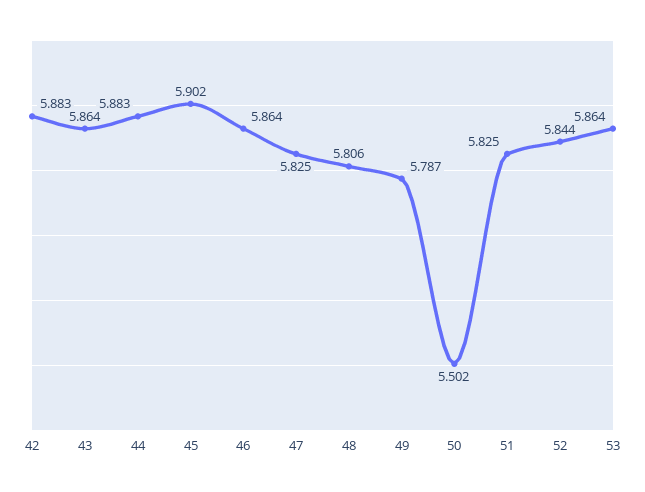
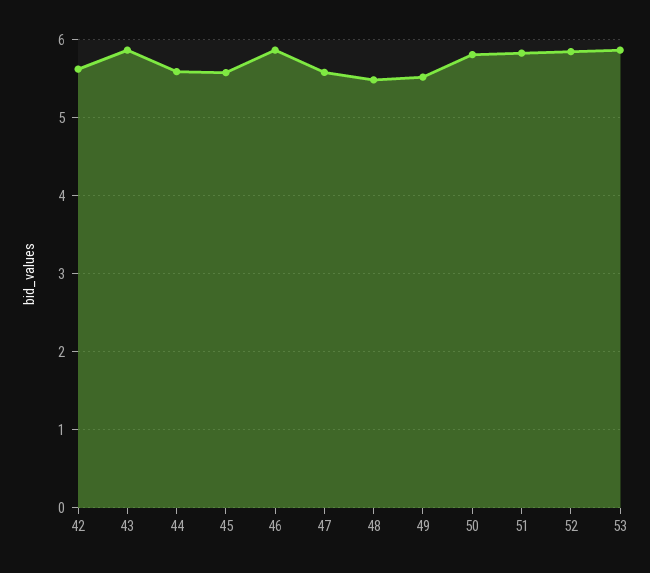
  {
-   "42": 5.883,
+   "42": 5.6,
    "43": 5.864,
-   "44": 5.883,
+   "44": 5.6,
-   "45": 5.902,
+   "45": 5.6,
    "46": 5.864,
-   "47": 5.825,
+   "47": 5.6,
-   "48": 5.806,
+   "48": 5.5,
-   "49": 5.787,
+   "49": 5.5,
-   "50": 5.502,
+   "50": 5.8,
    "51": 5.825,
    "52": 5.844,
    "53": 5.864
  }

